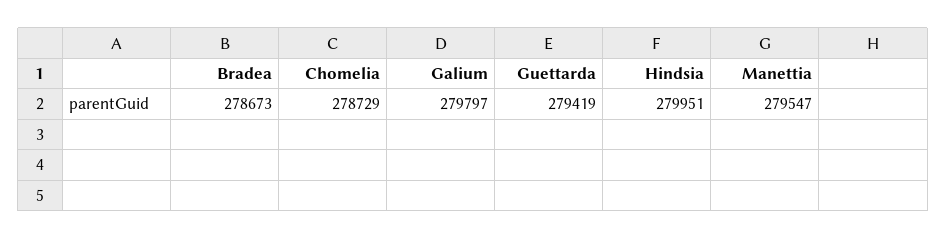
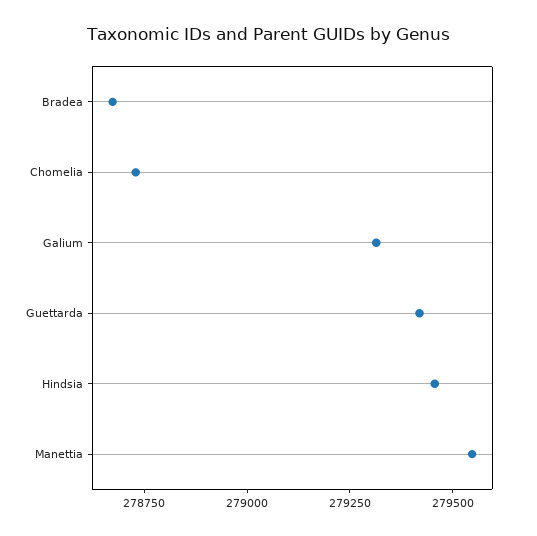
  {
    "Bradea": 278673,
    "Chomelia": 278729,
-   "Galium": 279797,
+   "Galium": 279300,
    "Guettarda": 279419,
-   "Hindsia": 279951,
+   "Hindsia": 279450,
    "Manettia": 279547
  }

